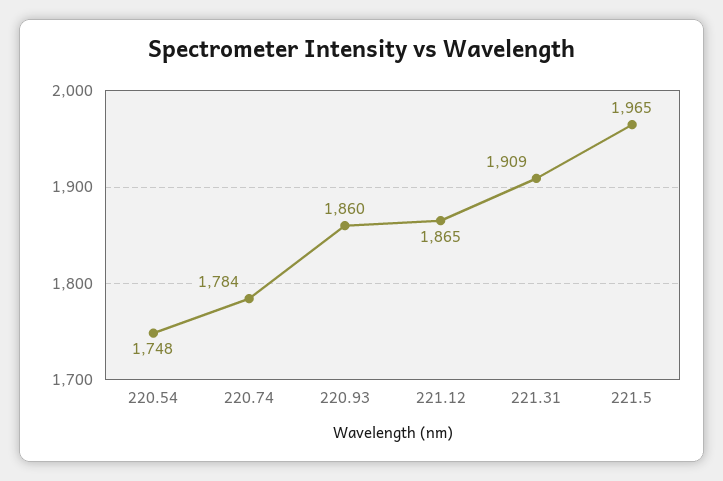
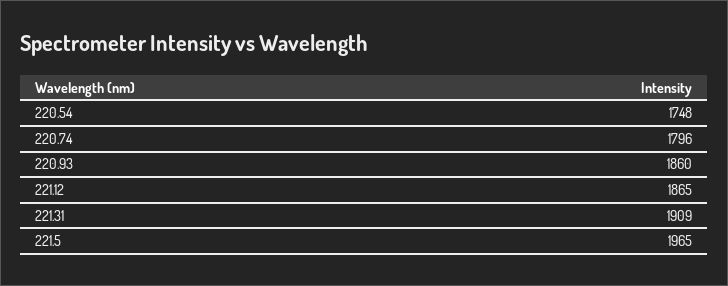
  {
    "220.54": 1748,
-   "220.74": 1784,
+   "220.74": 1796,
    "220.93": 1860,
    "221.12": 1865,
    "221.31": 1909,
    "221.5": 1965
  }

